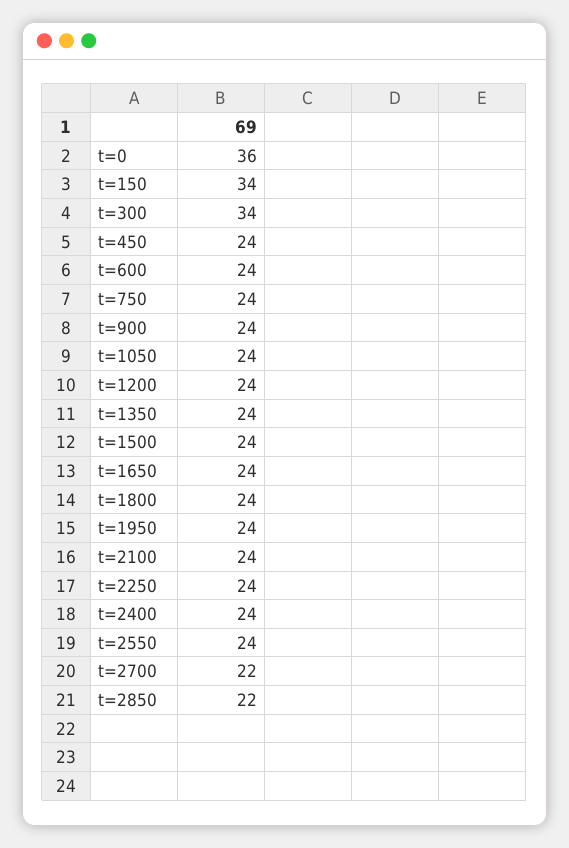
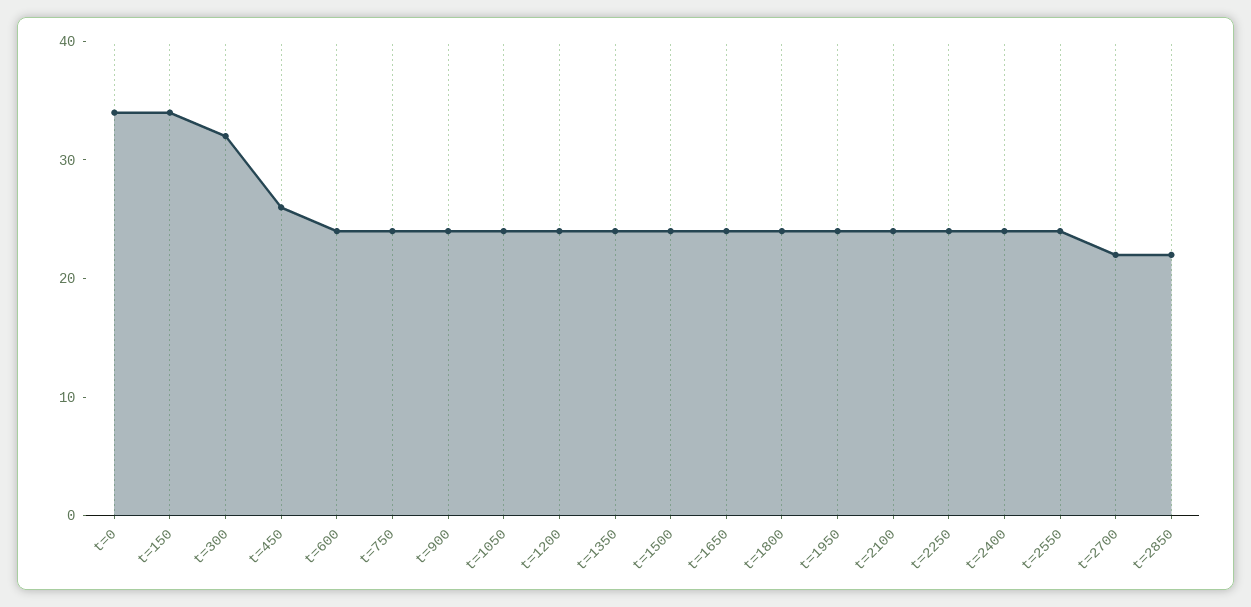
  {
-   "t=0": 36,
+   "t=0": 34,
    "t=150": 34,
-   "t=300": 34,
+   "t=300": 32,
-   "t=450": 24,
+   "t=450": 26,
    "t=600": 24,
    "t=750": 24,
    "t=900": 24,
    "t=1050": 24,
    "t=1200": 24,
    "t=1350": 24,
    "t=1500": 24,
    "t=1650": 24,
    "t=1800": 24,
    "t=1950": 24,
    "t=2100": 24,
    "t=2250": 24,
    "t=2400": 24,
    "t=2550": 24,
    "t=2700": 22,
    "t=2850": 22
  }

